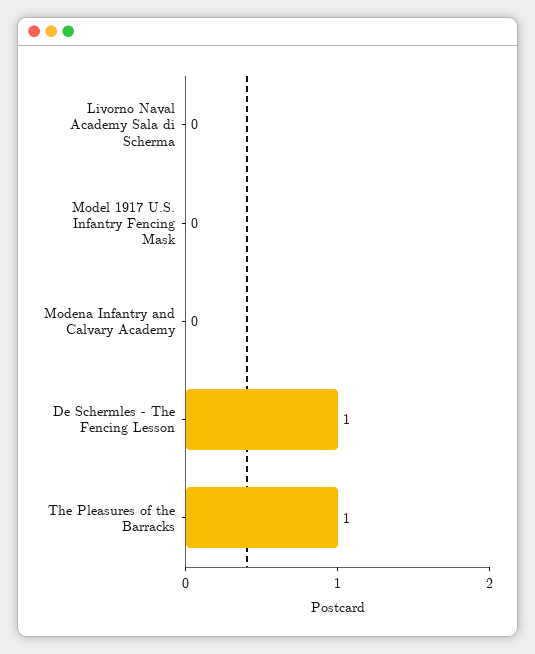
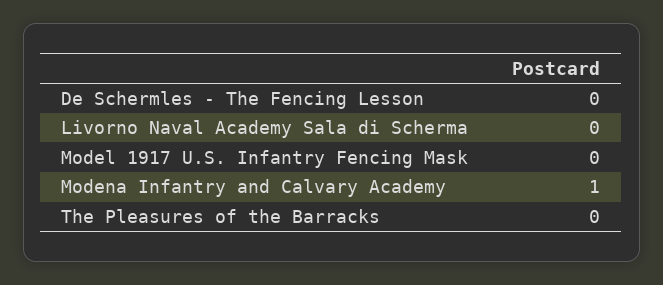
  {
    "Livorno Naval Academy Sala di Scherma": 0,
    "Model 1917 U.S. Infantry Fencing Mask": 0,
-   "Modena Infantry and Calvary Academy": 0,
+   "Modena Infantry and Calvary Academy": 1,
-   "De Schermles - The Fencing Lesson": 1,
+   "De Schermles - The Fencing Lesson": 0,
-   "The Pleasures of the Barracks": 1
+   "The Pleasures of the Barracks": 0
  }

